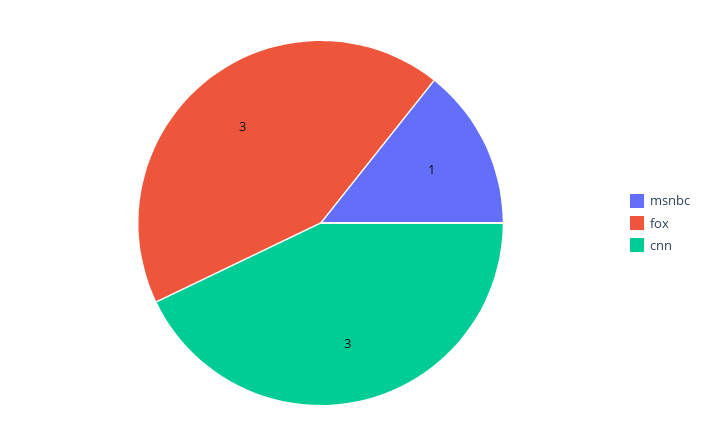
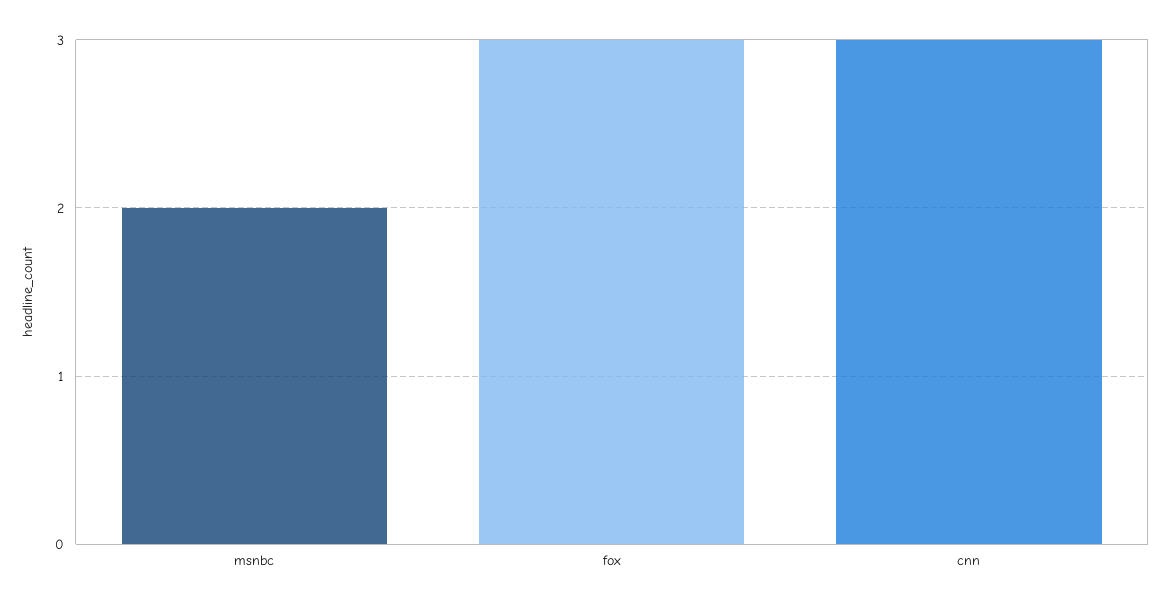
  {
-   "msnbc": 1,
+   "msnbc": 2,
    "fox": 3,
    "cnn": 3
  }

